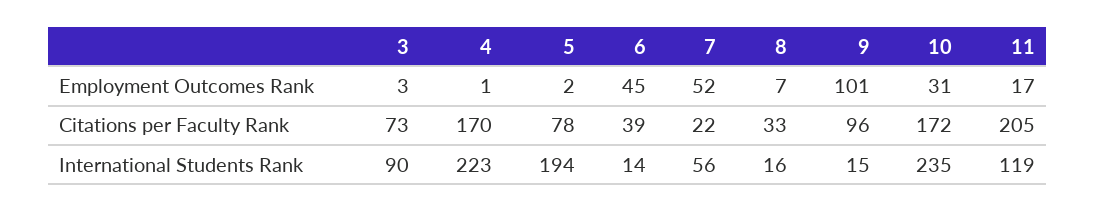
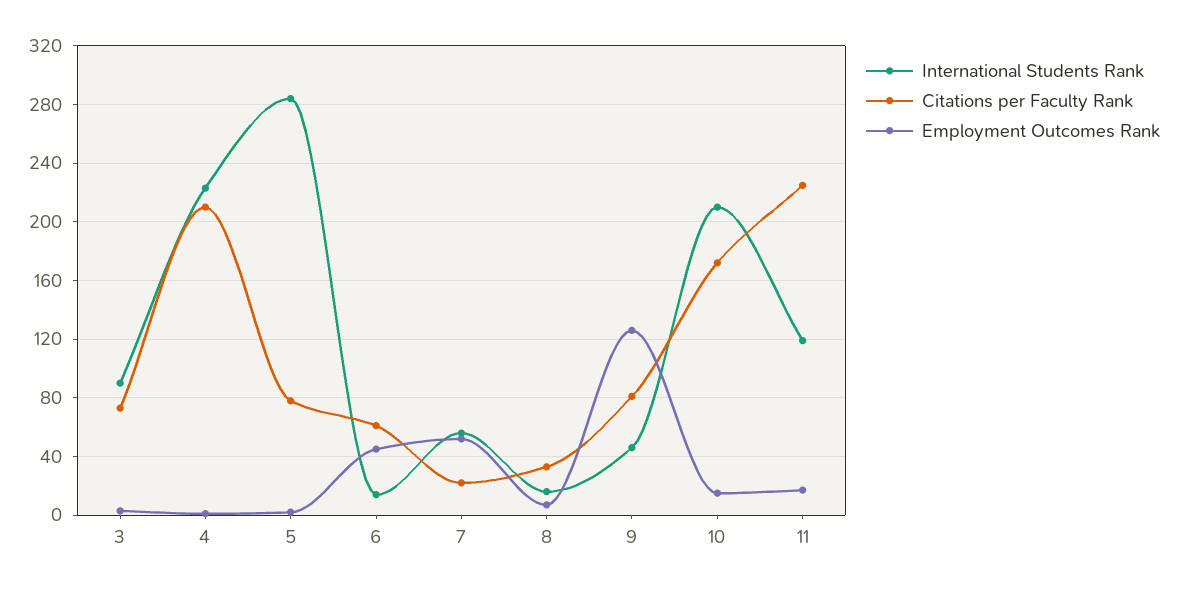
  {
    "Employment Outcomes Rank": {
      "3": 3,
      "4": 1,
      "5": 2,
      "6": 45,
      "7": 52,
      "8": 7,
-     "9": 101,
+     "9": 125,
-     "10": 31,
+     "10": 15,
      "11": 17
    },
    "Citations per Faculty Rank": {
      "3": 73,
-     "4": 170,
+     "4": 210,
      "5": 78,
-     "6": 39,
+     "6": 60,
      "7": 22,
      "8": 33,
-     "9": 96,
+     "9": 80,
      "10": 172,
-     "11": 205
+     "11": 225
    },
    "International Students Rank": {
      "3": 90,
      "4": 223,
-     "5": 194,
+     "5": 285,
      "6": 14,
      "7": 56,
      "8": 16,
-     "9": 15,
+     "9": 45,
-     "10": 235,
+     "10": 210,
      "11": 119
    }
  }

